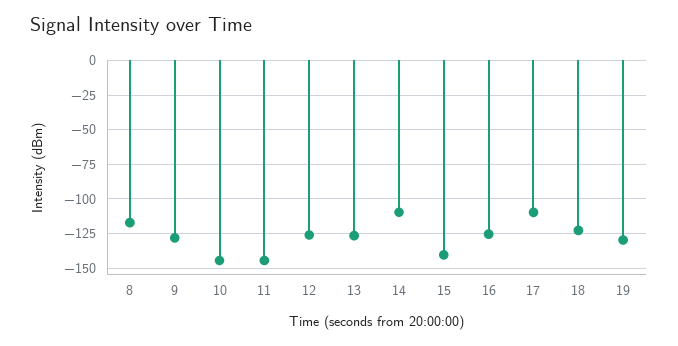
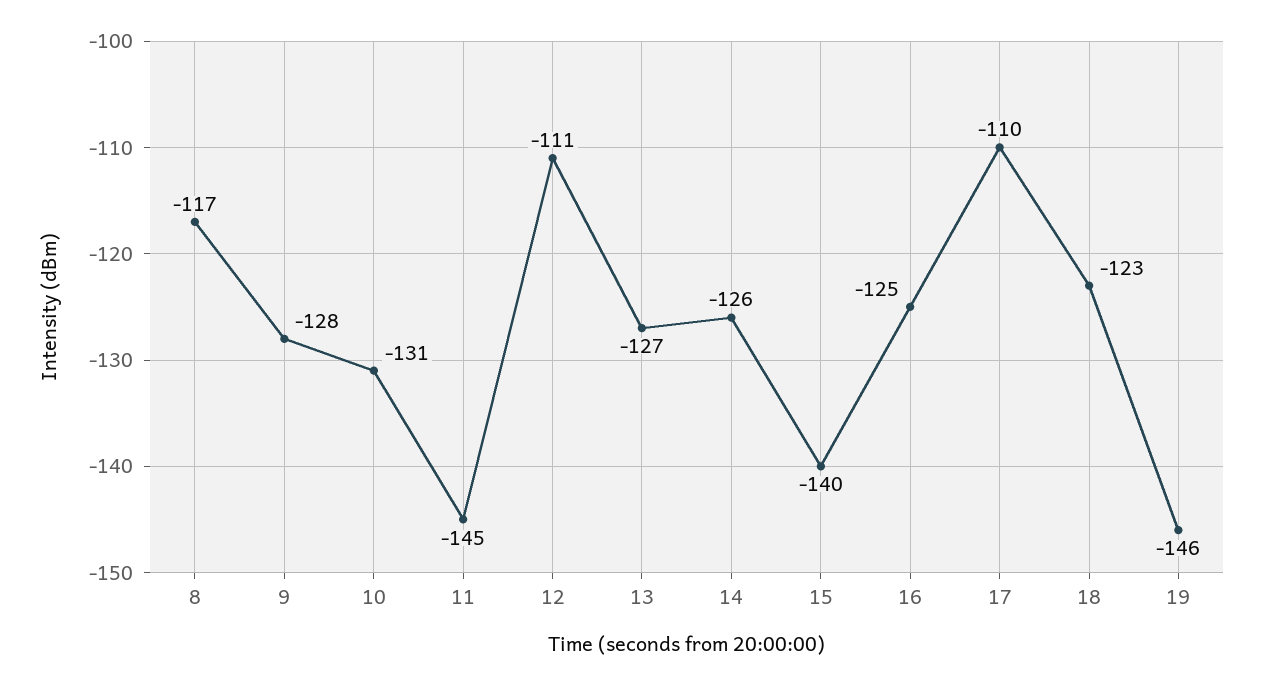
  {
    "8": -117,
    "9": -128,
-   "10": -145,
+   "10": -131,
    "11": -145,
-   "12": -125,
+   "12": -111,
    "13": -127,
-   "14": -110,
+   "14": -126,
    "15": -140,
    "16": -125,
    "17": -110,
    "18": -123,
-   "19": -130
+   "19": -146
  }

